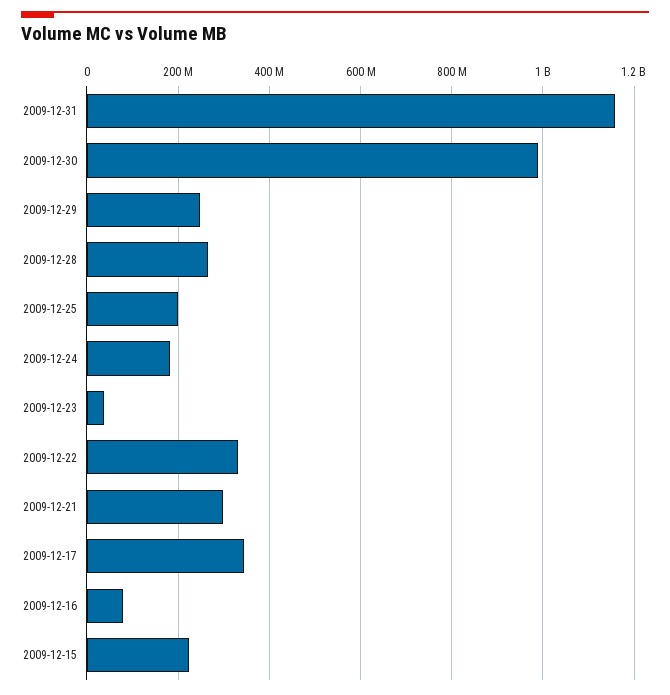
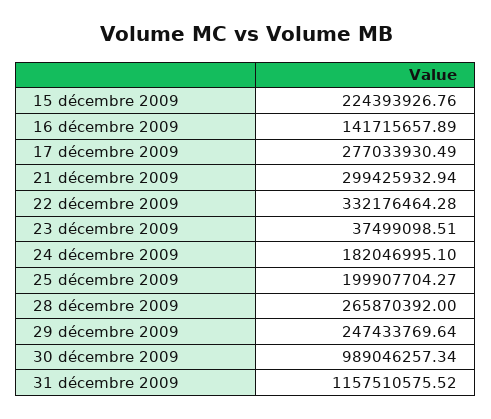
  {
    "2009-12-31": 1157510575.52,
    "2009-12-30": 989046257.34,
    "2009-12-29": 247433769.64,
    "2009-12-28": 265870392,
    "2009-12-25": 199907704.27,
    "2009-12-24": 182046995.1,
    "2009-12-23": 37499098.51,
    "2009-12-22": 332176464.28,
    "2009-12-21": 299425932.94,
-   "2009-12-17": 340000000,
+   "2009-12-17": 277033930.49,
-   "2009-12-16": 80000000,
+   "2009-12-16": 141715657.89,
    "2009-12-15": 224393926.76
  }

